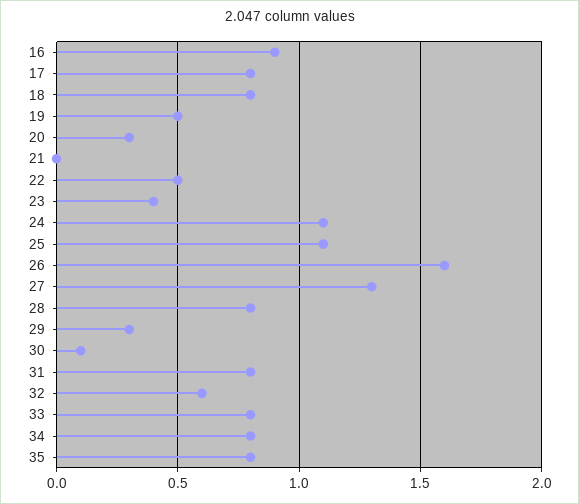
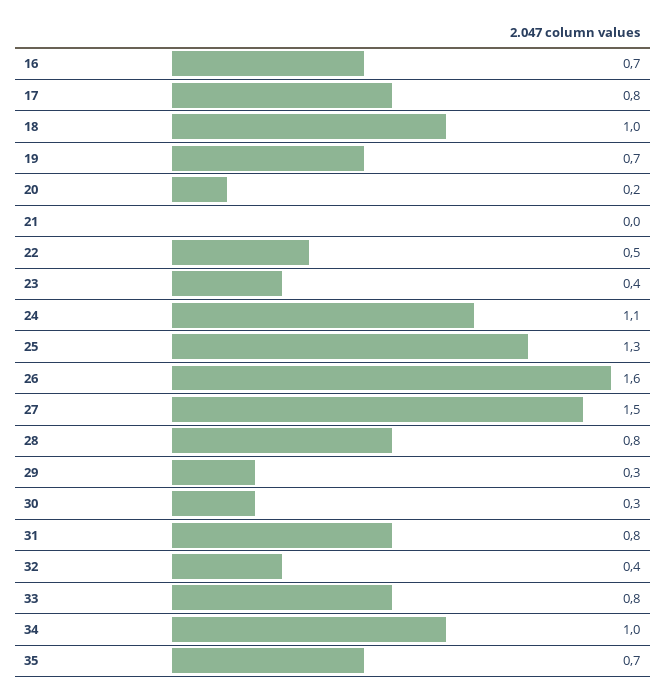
  {
-   "16": 0.9,
+   "16": 0.7,
    "17": 0.8,
-   "18": 0.8,
+   "18": 1,
-   "19": 0.5,
+   "19": 0.7,
-   "20": 0.3,
+   "20": 0.2,
    "21": 0,
    "22": 0.5,
    "23": 0.4,
    "24": 1.1,
-   "25": 1.1,
+   "25": 1.3,
    "26": 1.6,
-   "27": 1.3,
+   "27": 1.5,
    "28": 0.8,
    "29": 0.3,
-   "30": 0.1,
+   "30": 0.3,
    "31": 0.8,
-   "32": 0.6,
+   "32": 0.4,
    "33": 0.8,
-   "34": 0.8,
+   "34": 1,
-   "35": 0.8
+   "35": 0.7
  }

